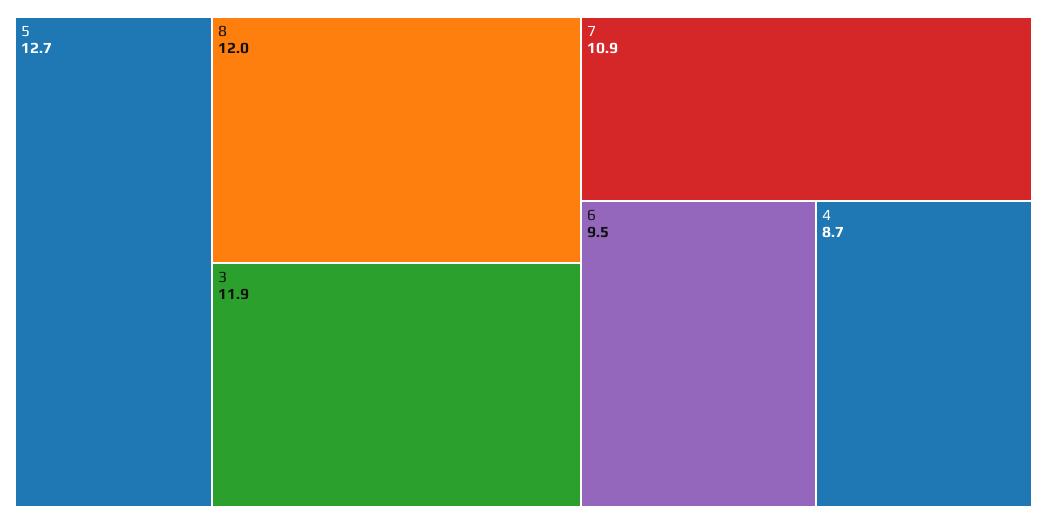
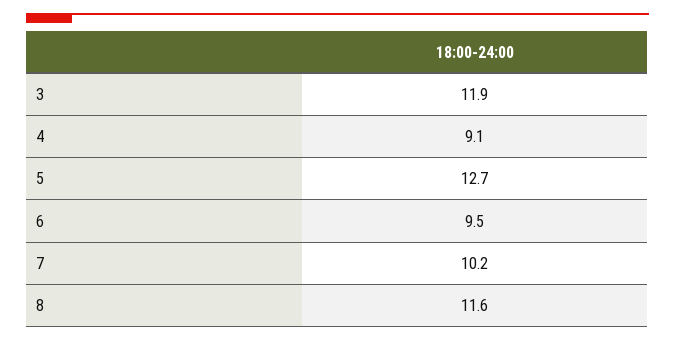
  {
    "5": 12.7,
-   "8": 12,
+   "8": 11.6,
    "3": 11.9,
-   "7": 10.9,
+   "7": 10.2,
    "6": 9.5,
-   "4": 8.7
+   "4": 9.1
  }

